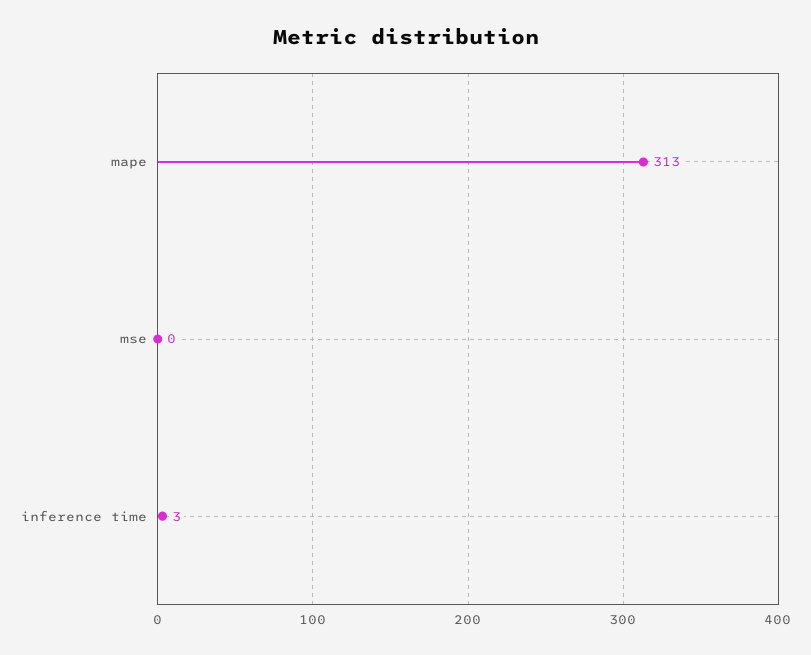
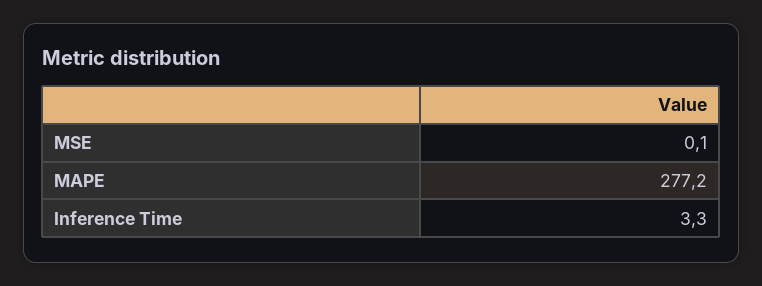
  {
-   "mape": 313,
+   "mape": 277.2,
    "mse": 0.1,
    "inference time": 3.3
  }

